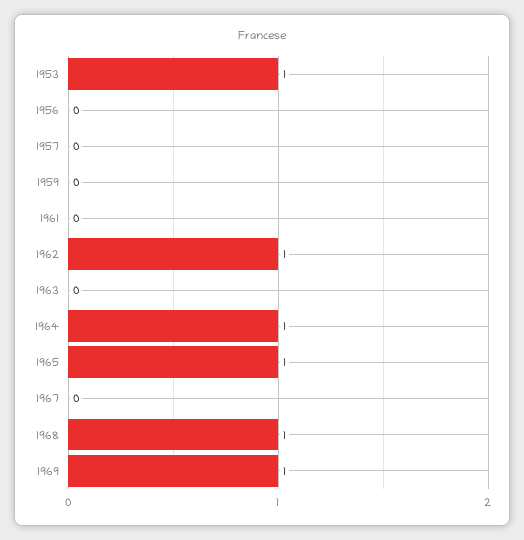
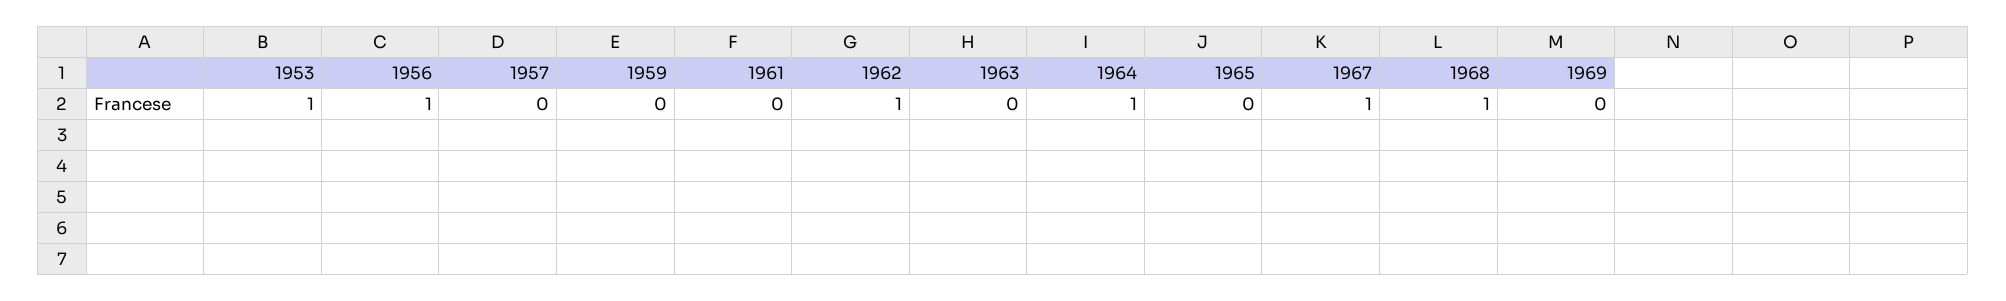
  {
    "1953": 1,
-   "1956": 0,
+   "1956": 1,
    "1957": 0,
    "1959": 0,
    "1961": 0,
    "1962": 1,
    "1963": 0,
    "1964": 1,
-   "1965": 1,
+   "1965": 0,
-   "1967": 0,
+   "1967": 1,
    "1968": 1,
-   "1969": 1
+   "1969": 0
  }

